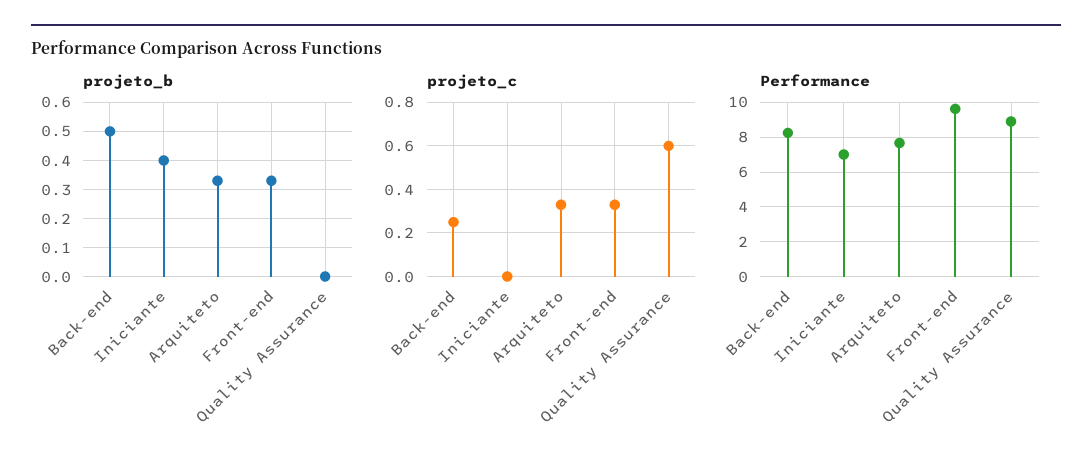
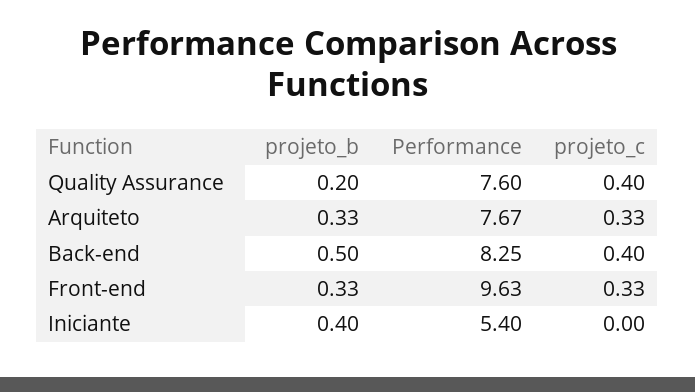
  {
    "projeto_b": {
      "Back-end": 0.5,
      "Iniciante": 0.4,
      "Arquiteto": 0.33,
      "Front-end": 0.33,
-     "Quality Assurance": 0
+     "Quality Assurance": 0.2
    },
    "projeto_c": {
-     "Back-end": 0.25,
+     "Back-end": 0.4,
      "Iniciante": 0,
      "Arquiteto": 0.33,
      "Front-end": 0.33,
-     "Quality Assurance": 0.6
+     "Quality Assurance": 0.4
    },
    "Performance": {
      "Back-end": 8.25,
-     "Iniciante": 7,
+     "Iniciante": 5.4,
      "Arquiteto": 7.67,
      "Front-end": 9.63,
-     "Quality Assurance": 9
+     "Quality Assurance": 7.6
    }
  }

